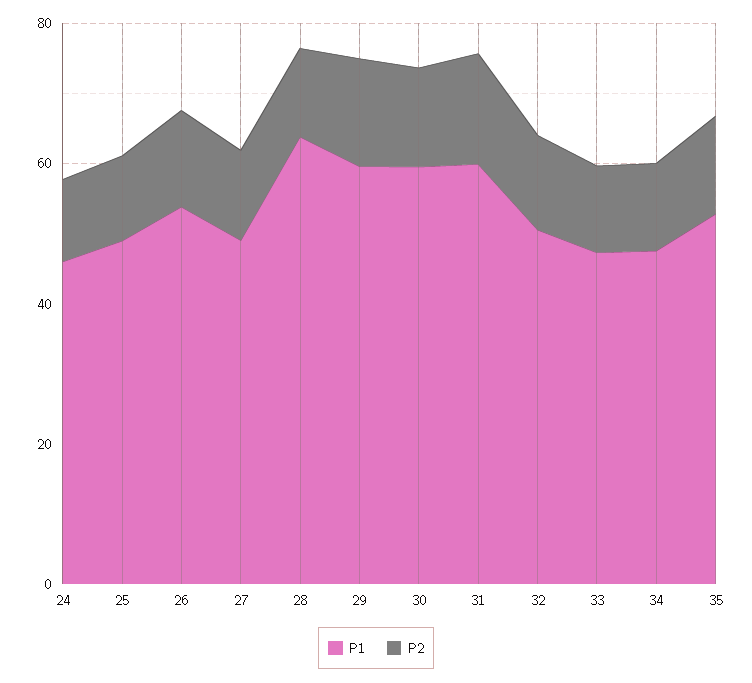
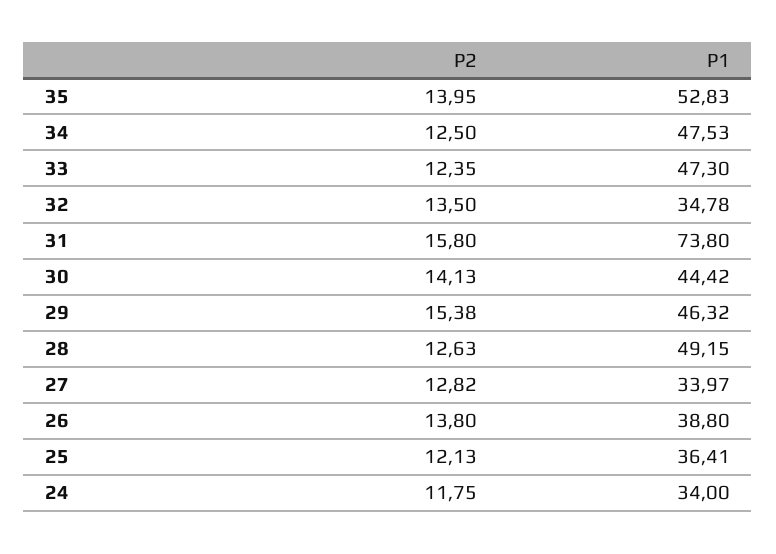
  {
    "P1": {
-     "24": 45,
+     "24": 34,
-     "25": 50,
+     "25": 36.41,
-     "26": 55,
+     "26": 38.8,
-     "27": 50,
+     "27": 33.97,
-     "28": 65,
+     "28": 49.15,
-     "29": 60,
+     "29": 46.32,
-     "30": 60,
+     "30": 44.42,
-     "31": 60,
+     "31": 73.8,
-     "32": 50,
+     "32": 34.78,
      "33": 47.3,
      "34": 47.53,
      "35": 52.83
    },
    "P2": {
      "24": 11.75,
      "25": 12.13,
      "26": 13.8,
      "27": 12.82,
      "28": 12.63,
      "29": 15.38,
      "30": 14.13,
      "31": 15.8,
      "32": 13.5,
      "33": 12.35,
      "34": 12.5,
      "35": 13.95
    }
  }

